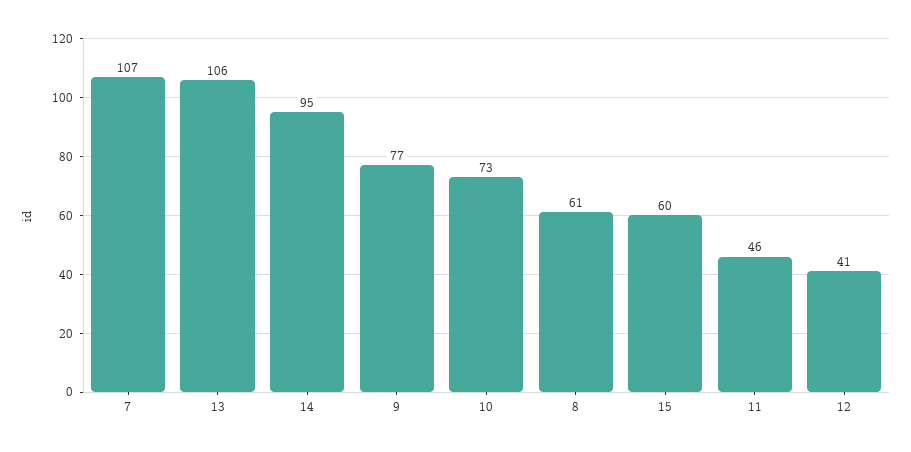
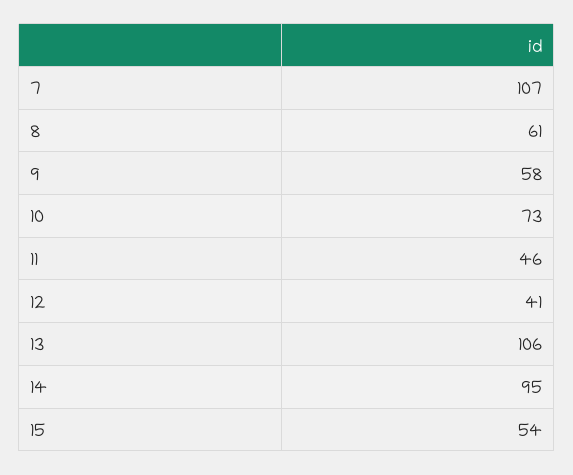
  {
    "7": 107,
    "13": 106,
    "14": 95,
-   "9": 77,
+   "9": 58,
    "10": 73,
    "8": 61,
-   "15": 60,
+   "15": 54,
    "11": 46,
    "12": 41
  }

